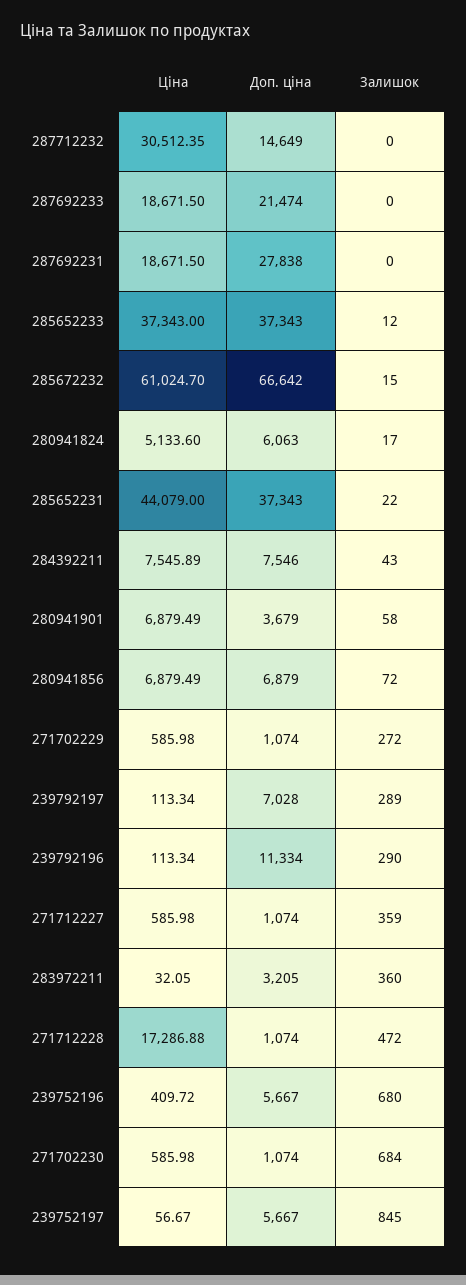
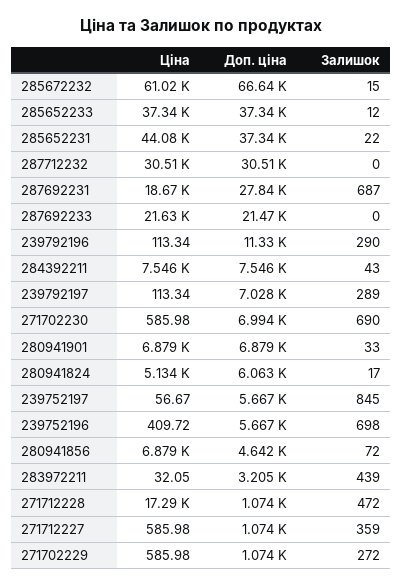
  {
    "Ціна": {
      "287712232": 30512.35,
-     "287692233": 18671.5,
+     "287692233": 21630,
      "287692231": 18671.5,
      "285652233": 37343,
      "285672232": 61024.7,
      "280941824": 5133.6,
      "285652231": 44079,
      "284392211": 7545.89,
      "280941901": 6879.49,
      "280941856": 6879.49,
      "271702229": 585.98,
      "239792197": 113.34,
      "239792196": 113.34,
      "271712227": 585.98,
      "283972211": 32.05,
      "271712228": 17286.88,
      "239752196": 409.72,
      "271702230": 585.98,
      "239752197": 56.67
    },
    "Доп. ціна": {
-     "287712232": 14649,
+     "287712232": 30510,
      "287692233": 21474,
      "287692231": 27838,
      "285652233": 37343,
      "285672232": 66642,
      "280941824": 6063,
      "285652231": 37343,
      "284392211": 7546,
-     "280941901": 3679,
+     "280941901": 6879,
-     "280941856": 6879,
+     "280941856": 4642,
      "271702229": 1074,
      "239792197": 7028,
      "239792196": 11334,
      "271712227": 1074,
      "283972211": 3205,
      "271712228": 1074,
      "239752196": 5667,
-     "271702230": 1074,
+     "271702230": 6994,
      "239752197": 5667
    },
    "Залишок": {
      "287712232": 0,
      "287692233": 0,
-     "287692231": 0,
+     "287692231": 687,
      "285652233": 12,
      "285672232": 15,
      "280941824": 17,
      "285652231": 22,
      "284392211": 43,
-     "280941901": 58,
+     "280941901": 33,
      "280941856": 72,
      "271702229": 272,
      "239792197": 289,
      "239792196": 290,
      "271712227": 359,
-     "283972211": 360,
+     "283972211": 439,
      "271712228": 472,
-     "239752196": 680,
+     "239752196": 698,
-     "271702230": 684,
+     "271702230": 690,
      "239752197": 845
    }
  }

